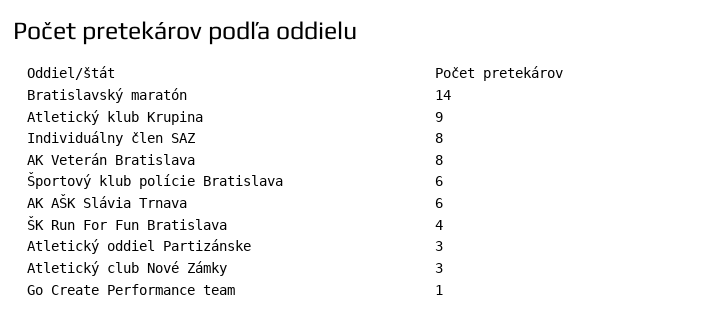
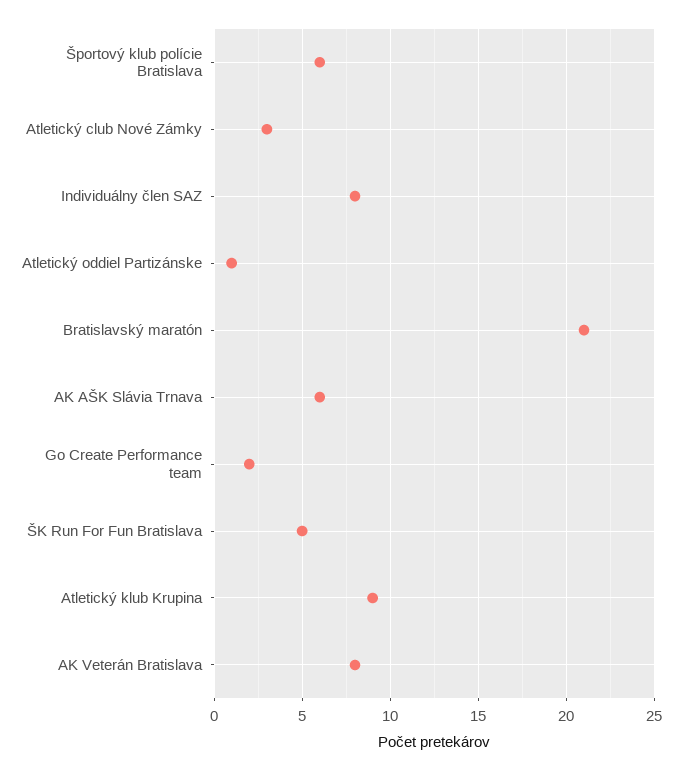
  {
-   "Bratislavský maratón": 14,
+   "Bratislavský maratón": 21,
    "Atletický klub Krupina": 9,
    "Individuálny člen SAZ": 8,
    "AK Veterán Bratislava": 8,
    "Športový klub polície Bratislava": 6,
    "AK AŠK Slávia Trnava": 6,
-   "ŠK Run For Fun Bratislava": 4,
+   "ŠK Run For Fun Bratislava": 5,
-   "Atletický oddiel Partizánske": 3,
+   "Atletický oddiel Partizánske": 1,
    "Atletický club Nové Zámky": 3,
-   "Go Create Performance team": 1
+   "Go Create Performance team": 2
  }

